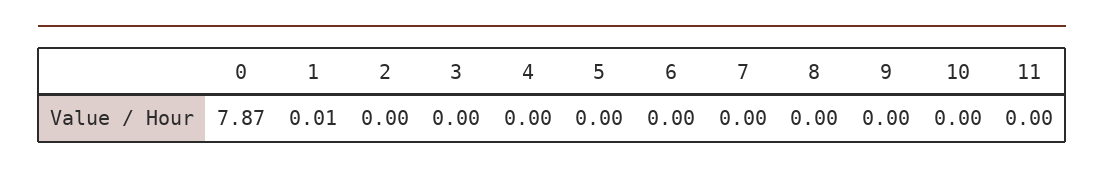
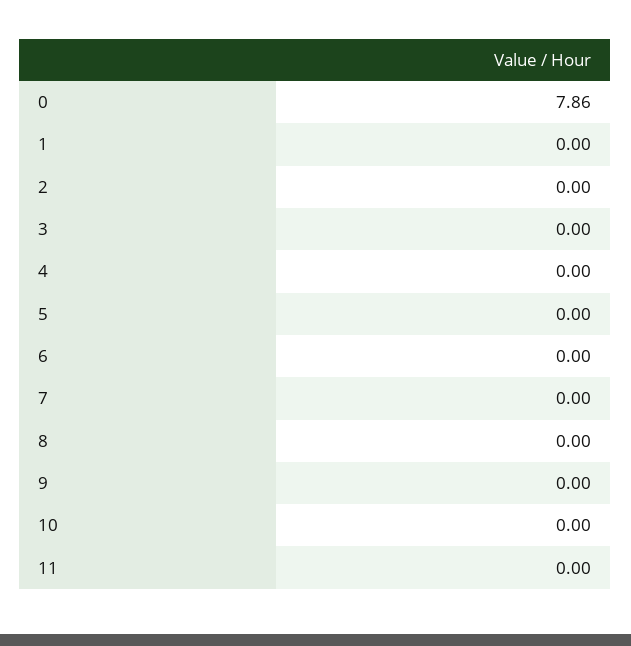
  {
-   "0": 7.87,
+   "0": 7.86,
-   "1": 0.01,
+   "1": 0,
    "2": 0,
    "3": 0,
    "4": 0,
    "5": 0,
    "6": 0,
    "7": 0,
    "8": 0,
    "9": 0,
    "10": 0,
    "11": 0
  }

